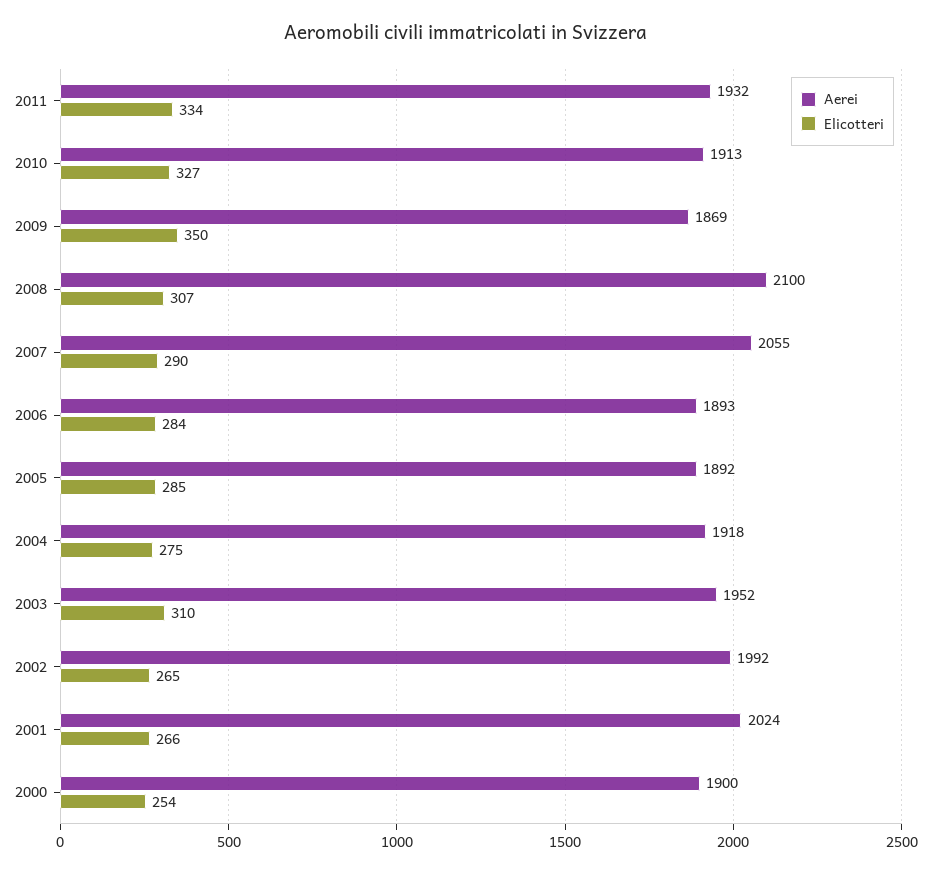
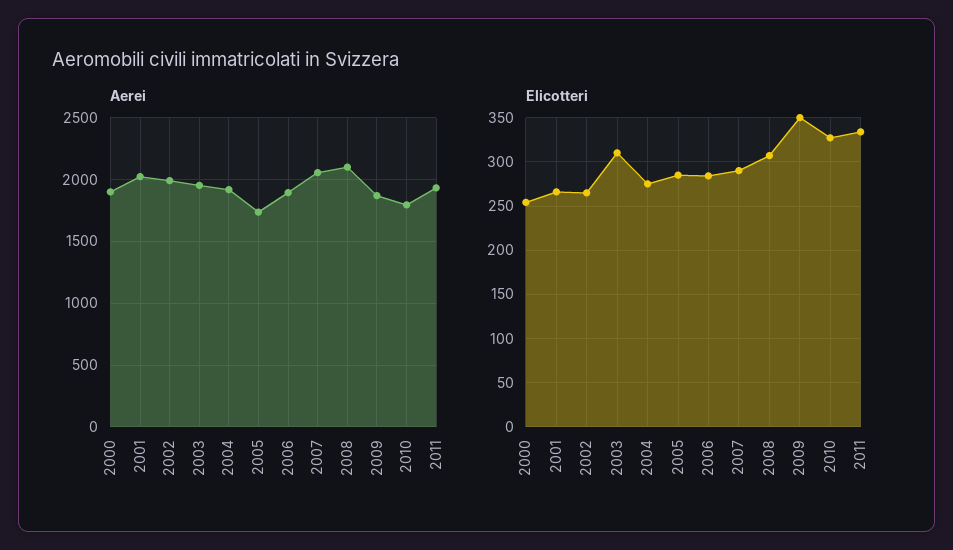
  {
    "Aerei": {
      "2011": 1932,
-     "2010": 1913,
+     "2010": 1800,
      "2009": 1869,
      "2008": 2100,
      "2007": 2055,
      "2006": 1893,
-     "2005": 1892,
+     "2005": 1750,
      "2004": 1918,
      "2003": 1952,
      "2002": 1992,
      "2001": 2024,
      "2000": 1900
    },
    "Elicotteri": {
      "2011": 334,
      "2010": 327,
      "2009": 350,
      "2008": 307,
      "2007": 290,
      "2006": 284,
      "2005": 285,
      "2004": 275,
      "2003": 310,
      "2002": 265,
      "2001": 266,
      "2000": 254
    }
  }

